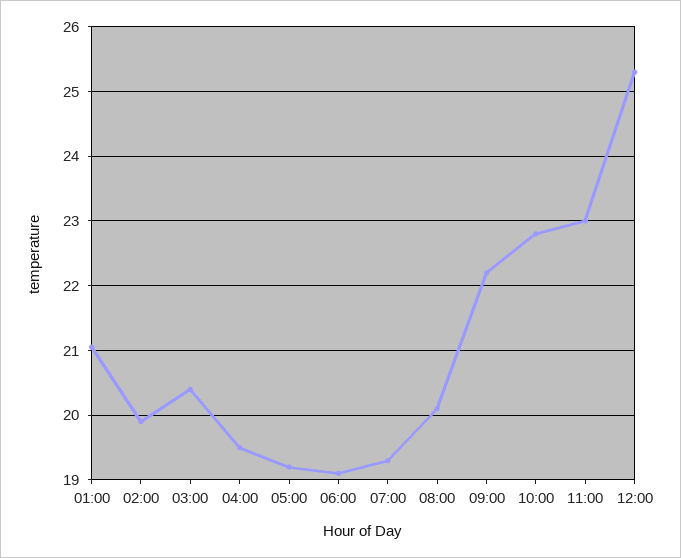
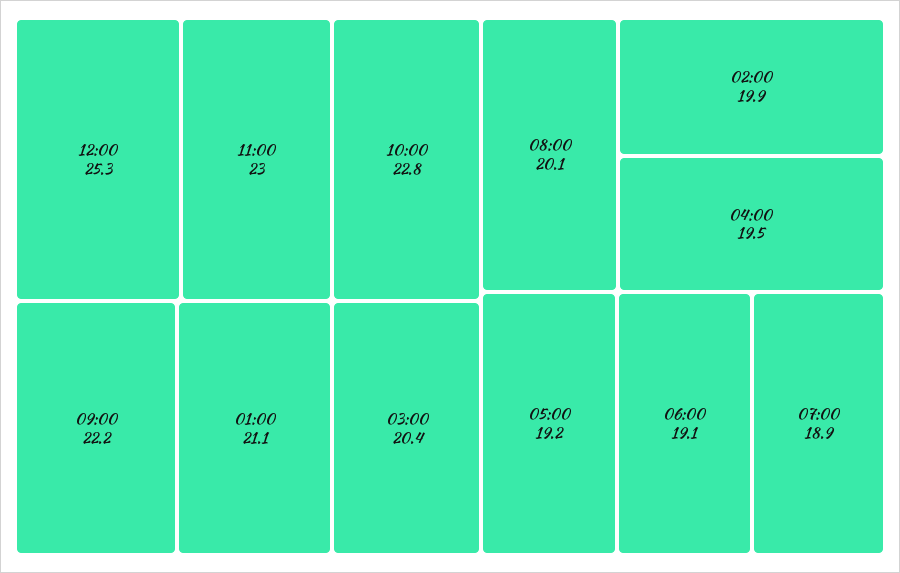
  {
    "01:00": 21.1,
    "02:00": 19.9,
    "03:00": 20.4,
    "04:00": 19.5,
    "05:00": 19.2,
    "06:00": 19.1,
-   "07:00": 19.3,
+   "07:00": 18.9,
    "08:00": 20.1,
    "09:00": 22.2,
    "10:00": 22.8,
    "11:00": 23,
    "12:00": 25.3
  }

